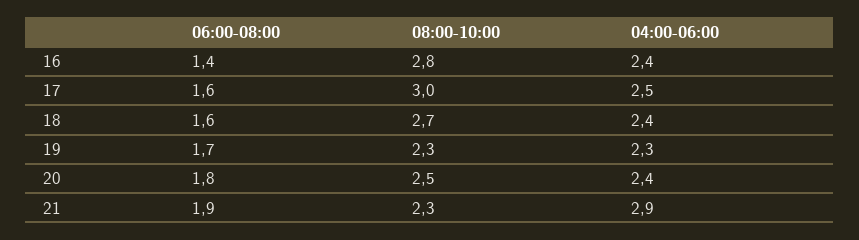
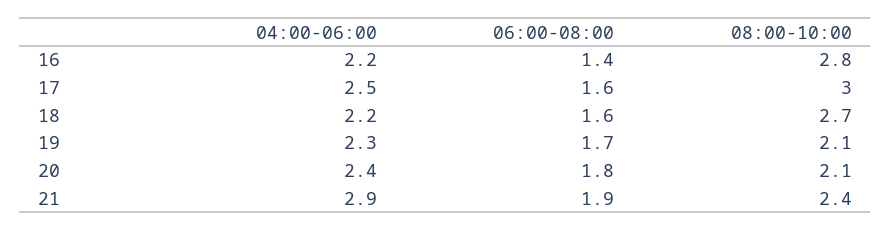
  {
    "06:00-08:00": {
      "16": 1.4,
      "17": 1.6,
      "18": 1.6,
      "19": 1.7,
      "20": 1.8,
      "21": 1.9
    },
    "08:00-10:00": {
      "16": 2.8,
      "17": 3,
      "18": 2.7,
-     "19": 2.3,
+     "19": 2.1,
-     "20": 2.5,
+     "20": 2.1,
-     "21": 2.3
+     "21": 2.4
    },
    "04:00-06:00": {
-     "16": 2.4,
+     "16": 2.2,
      "17": 2.5,
-     "18": 2.4,
+     "18": 2.2,
      "19": 2.3,
      "20": 2.4,
      "21": 2.9
    }
  }

